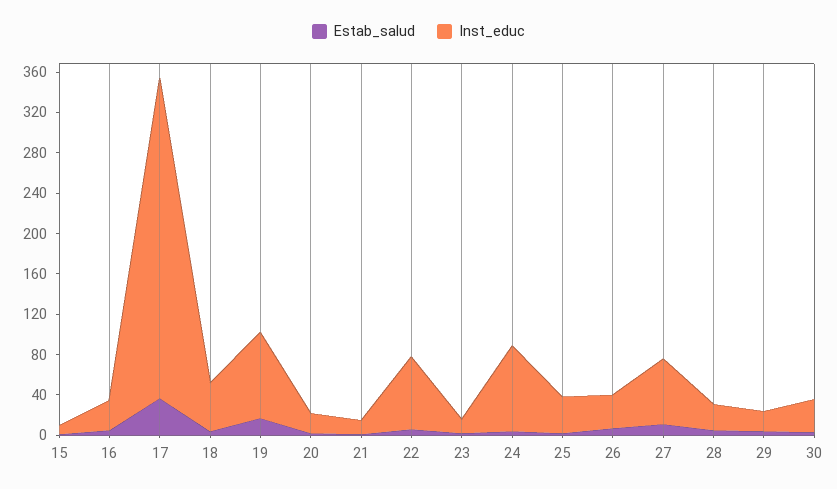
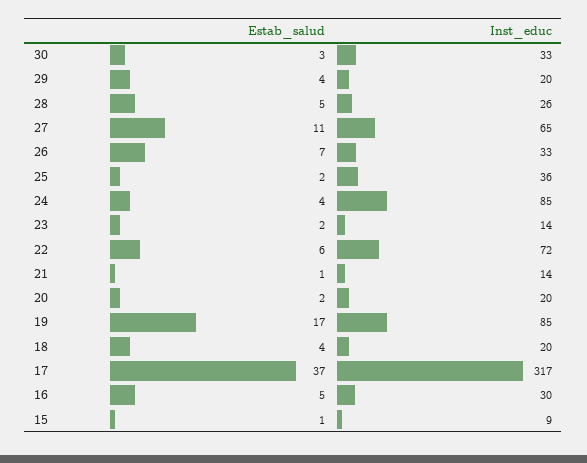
  {
    "Estab_salud": {
      "15": 1,
      "16": 5,
      "17": 37,
      "18": 4,
      "19": 17,
      "20": 2,
      "21": 1,
      "22": 6,
      "23": 2,
      "24": 4,
      "25": 2,
      "26": 7,
      "27": 11,
      "28": 5,
      "29": 4,
      "30": 3
    },
    "Inst_educ": {
      "15": 9,
      "16": 30,
      "17": 317,
-     "18": 50,
+     "18": 20,
      "19": 85,
      "20": 20,
      "21": 14,
      "22": 72,
      "23": 14,
      "24": 85,
      "25": 36,
      "26": 33,
      "27": 65,
      "28": 26,
      "29": 20,
      "30": 33
    }
  }

